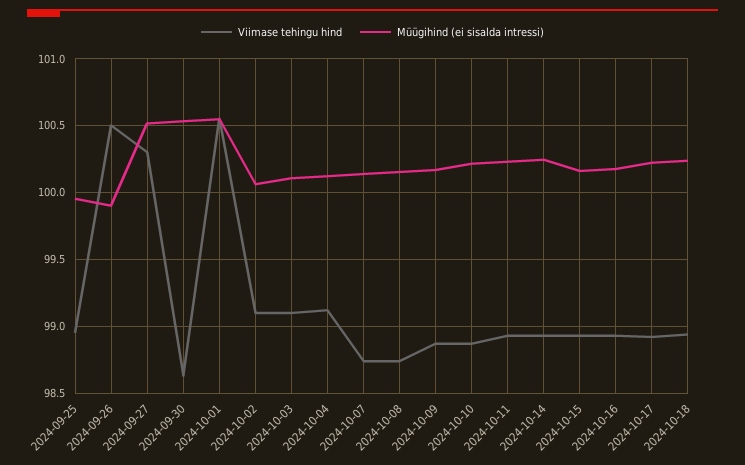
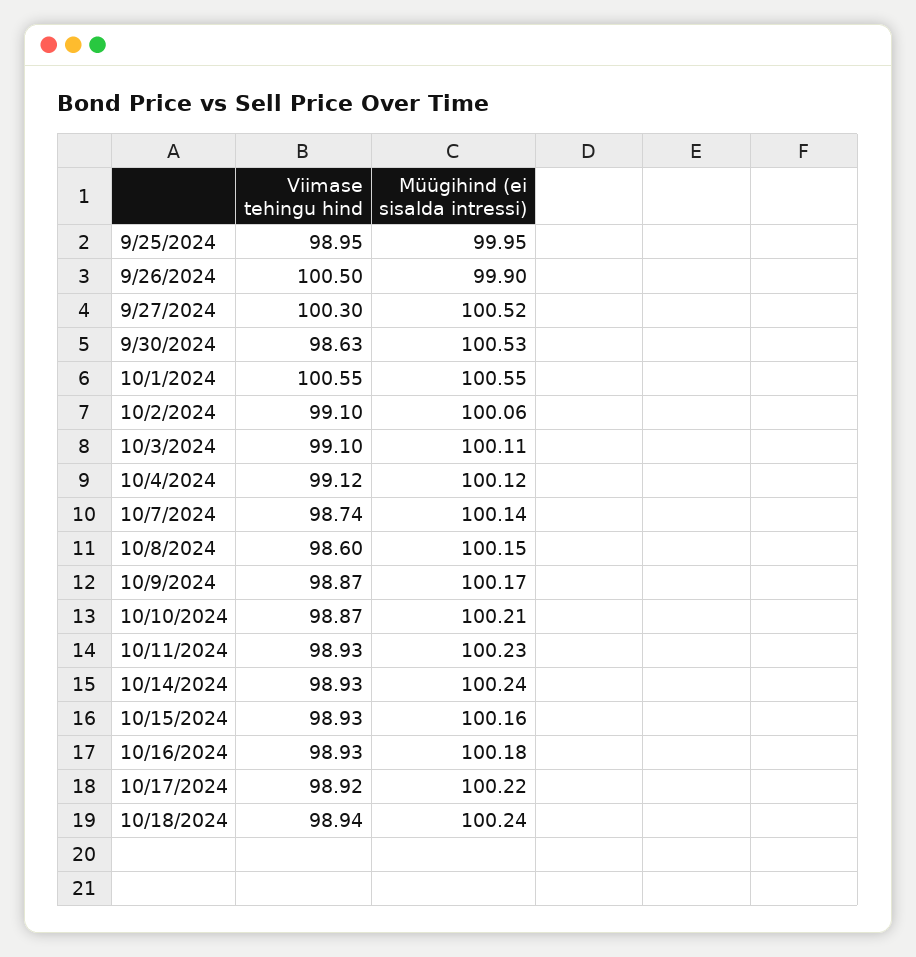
  {
    "Viimase tehingu hind": {
      "2024-09-25": 98.95,
      "2024-09-26": 100.5,
      "2024-09-27": 100.3,
      "2024-09-30": 98.63,
      "2024-10-01": 100.55,
      "2024-10-02": 99.1,
      "2024-10-03": 99.1,
      "2024-10-04": 99.12,
      "2024-10-07": 98.74,
-     "2024-10-08": 98.75,
+     "2024-10-08": 98.6,
      "2024-10-09": 98.87,
      "2024-10-10": 98.87,
      "2024-10-11": 98.93,
      "2024-10-14": 98.93,
      "2024-10-15": 98.93,
      "2024-10-16": 98.93,
      "2024-10-17": 98.92,
      "2024-10-18": 98.94
    },
    "Müügihind (ei sisalda intressi)": {
      "2024-09-25": 99.95,
      "2024-09-26": 99.9,
      "2024-09-27": 100.52,
      "2024-09-30": 100.53,
      "2024-10-01": 100.55,
      "2024-10-02": 100.06,
      "2024-10-03": 100.11,
      "2024-10-04": 100.12,
      "2024-10-07": 100.14,
      "2024-10-08": 100.15,
      "2024-10-09": 100.17,
      "2024-10-10": 100.21,
      "2024-10-11": 100.23,
      "2024-10-14": 100.24,
      "2024-10-15": 100.16,
      "2024-10-16": 100.18,
      "2024-10-17": 100.22,
      "2024-10-18": 100.24
    }
  }

